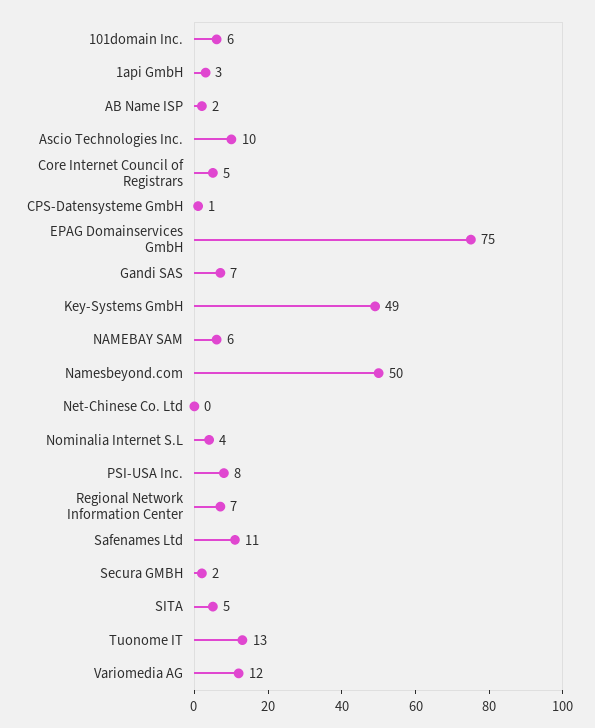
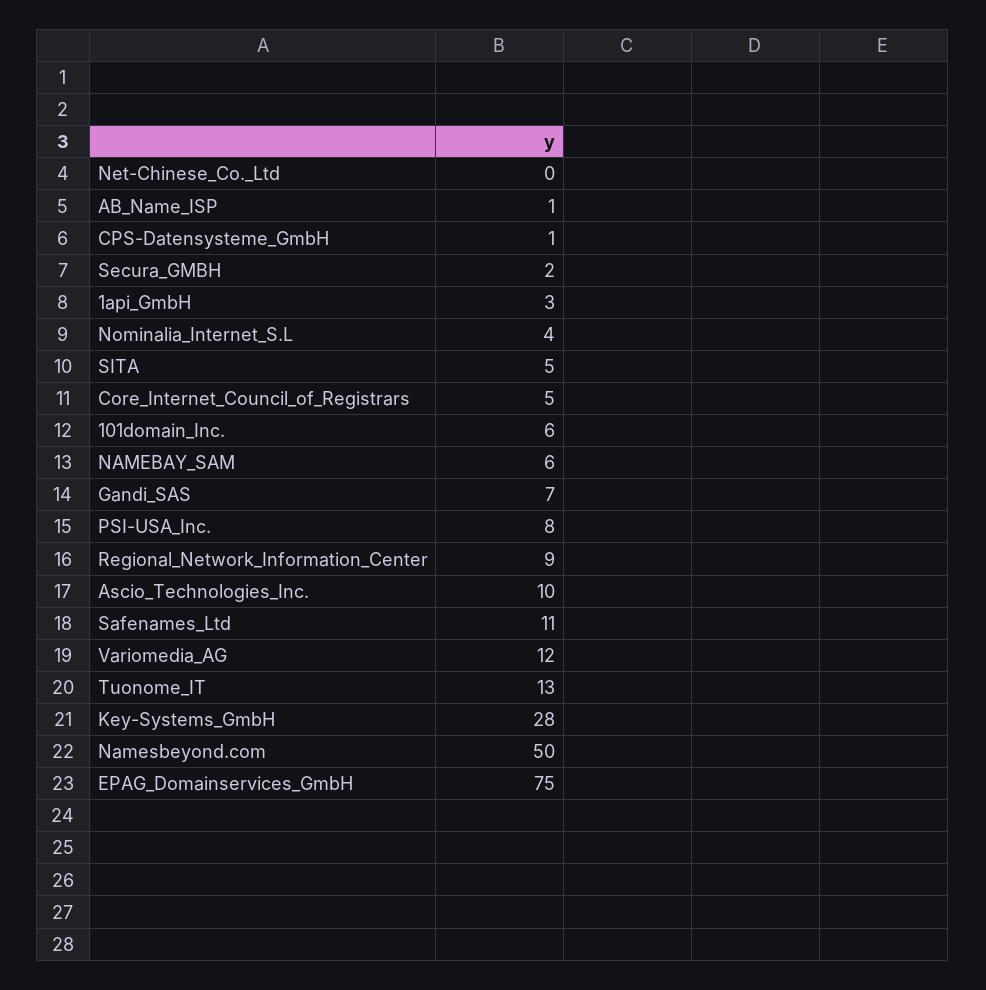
  {
    "101domain Inc.": 6,
    "1api GmbH": 3,
-   "AB Name ISP": 2,
+   "AB Name ISP": 1,
    "Ascio Technologies Inc.": 10,
    "Core Internet Council of Registrars": 5,
    "CPS-Datensysteme GmbH": 1,
    "EPAG Domainservices GmbH": 75,
    "Gandi SAS": 7,
-   "Key-Systems GmbH": 49,
+   "Key-Systems GmbH": 28,
    "NAMEBAY SAM": 6,
    "Namesbeyond.com": 50,
    "Net-Chinese Co. Ltd": 0,
    "Nominalia Internet S.L": 4,
    "PSI-USA Inc.": 8,
-   "Regional Network Information Center": 7,
+   "Regional Network Information Center": 9,
    "Safenames Ltd": 11,
    "Secura GMBH": 2,
    "SITA": 5,
    "Tuonome IT": 13,
    "Variomedia AG": 12
  }

